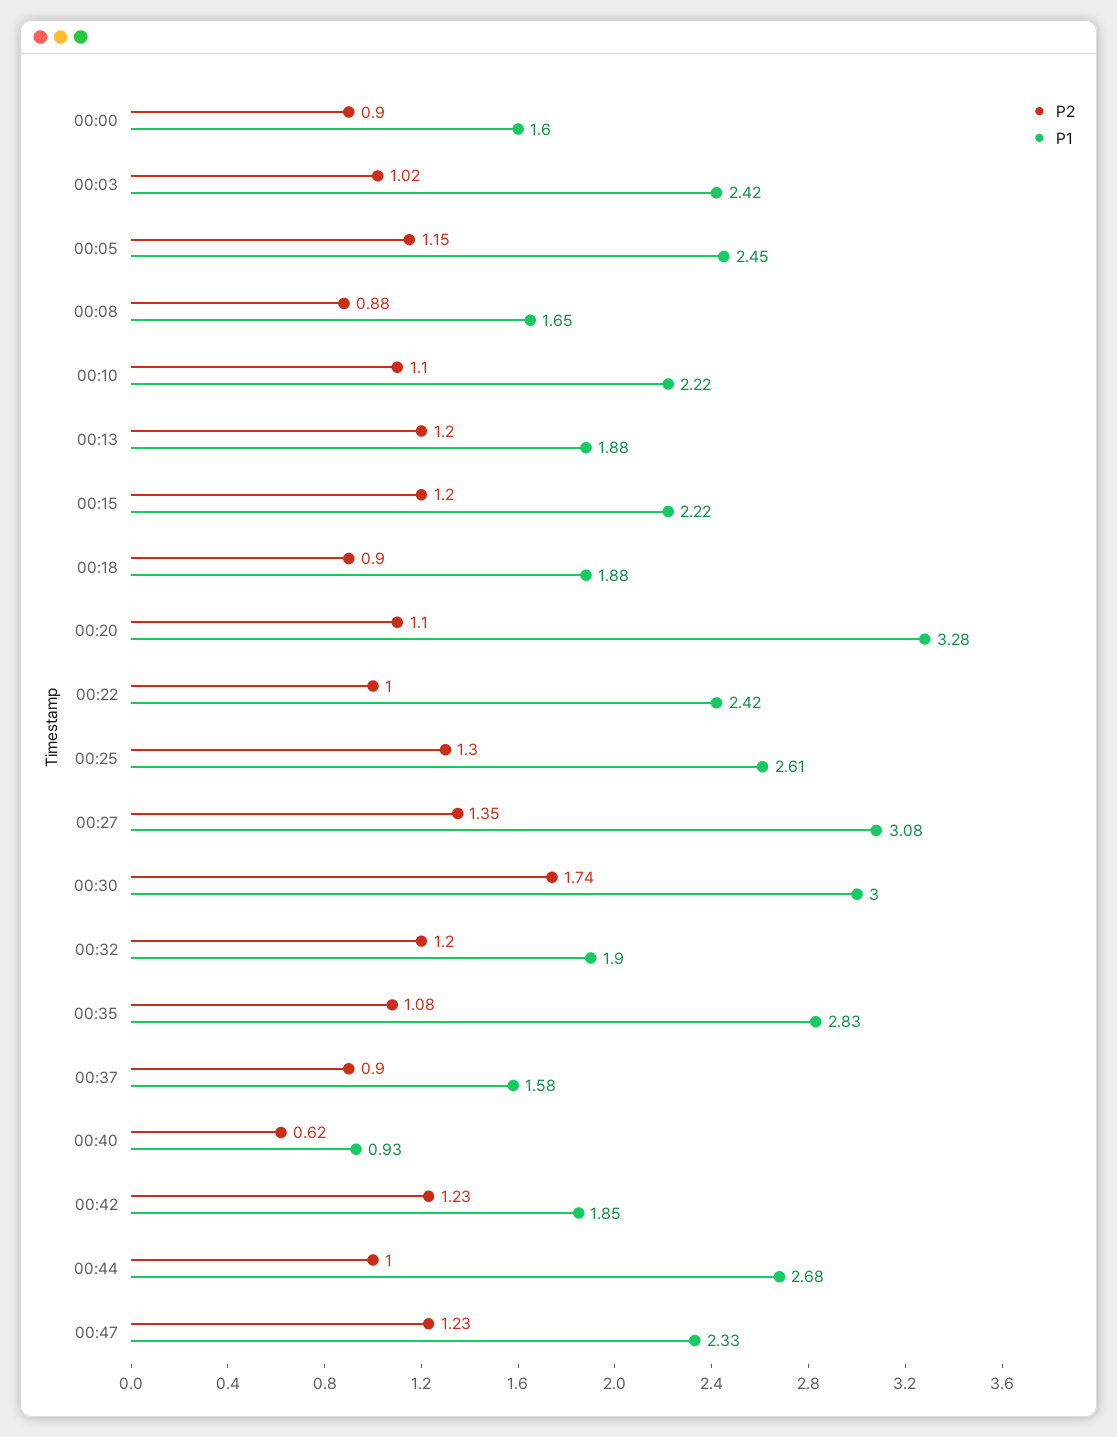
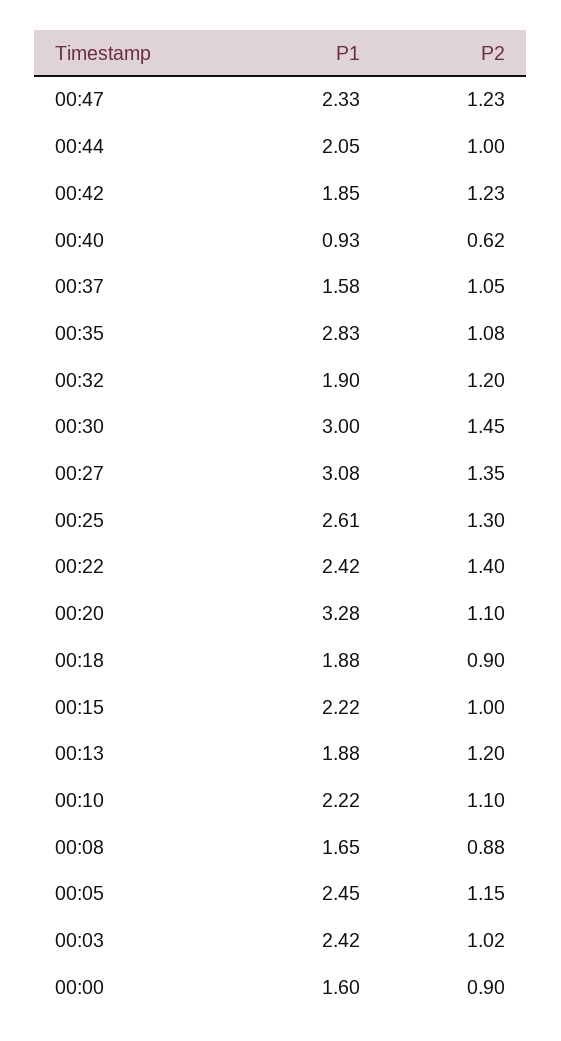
  {
    "P2": {
      "00:00": 0.9,
      "00:03": 1.02,
      "00:05": 1.15,
      "00:08": 0.88,
      "00:10": 1.1,
      "00:13": 1.2,
-     "00:15": 1.2,
+     "00:15": 1,
      "00:18": 0.9,
      "00:20": 1.1,
-     "00:22": 1,
+     "00:22": 1.4,
      "00:25": 1.3,
      "00:27": 1.35,
-     "00:30": 1.74,
+     "00:30": 1.45,
      "00:32": 1.2,
      "00:35": 1.08,
-     "00:37": 0.9,
+     "00:37": 1.05,
      "00:40": 0.62,
      "00:42": 1.23,
      "00:44": 1,
      "00:47": 1.23
    },
    "P1": {
      "00:00": 1.6,
      "00:03": 2.42,
      "00:05": 2.45,
      "00:08": 1.65,
      "00:10": 2.22,
      "00:13": 1.88,
      "00:15": 2.22,
      "00:18": 1.88,
      "00:20": 3.28,
      "00:22": 2.42,
      "00:25": 2.61,
      "00:27": 3.08,
      "00:30": 3,
      "00:32": 1.9,
      "00:35": 2.83,
      "00:37": 1.58,
      "00:40": 0.93,
      "00:42": 1.85,
-     "00:44": 2.68,
+     "00:44": 2.05,
      "00:47": 2.33
    }
  }

